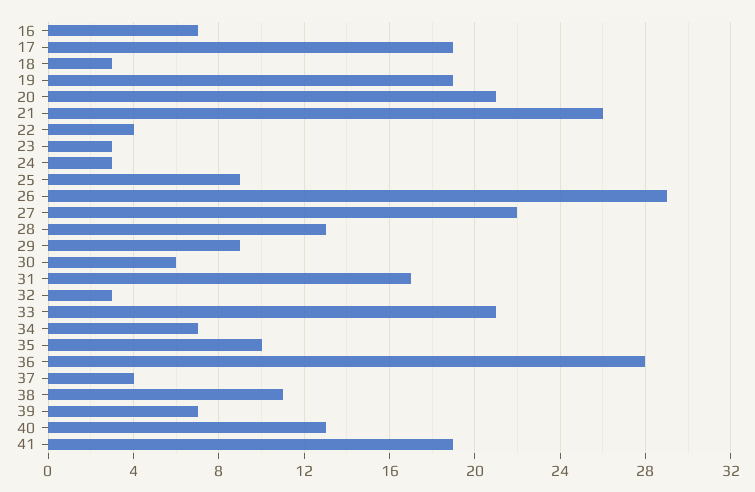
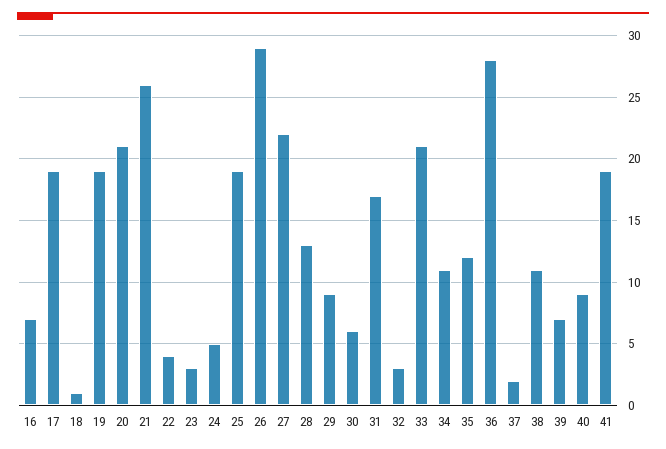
  {
    "16": 7,
    "17": 19,
-   "18": 3,
+   "18": 1,
    "19": 19,
    "20": 21,
    "21": 26,
    "22": 4,
    "23": 3,
-   "24": 3,
+   "24": 5,
-   "25": 9,
+   "25": 19,
    "26": 29,
    "27": 22,
    "28": 13,
    "29": 9,
    "30": 6,
    "31": 17,
    "32": 3,
    "33": 21,
-   "34": 7,
+   "34": 11,
-   "35": 10,
+   "35": 12,
    "36": 28,
-   "37": 4,
+   "37": 2,
    "38": 11,
    "39": 7,
-   "40": 13,
+   "40": 9,
    "41": 19
  }

